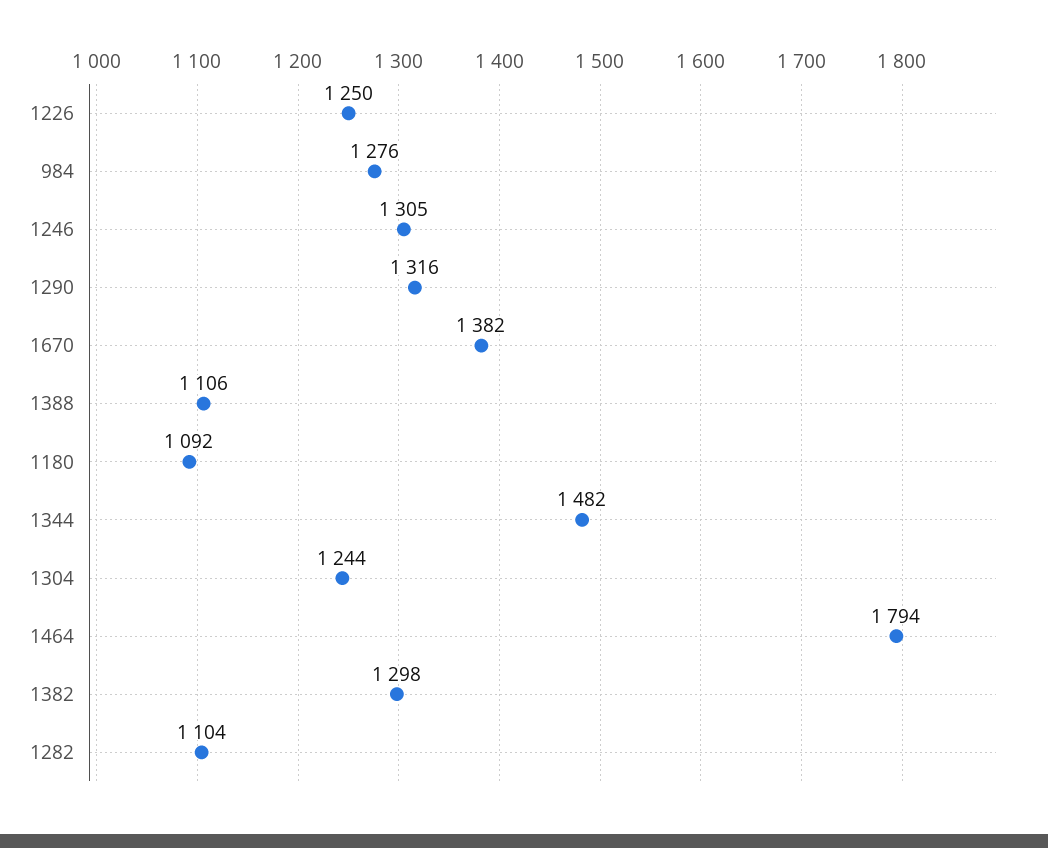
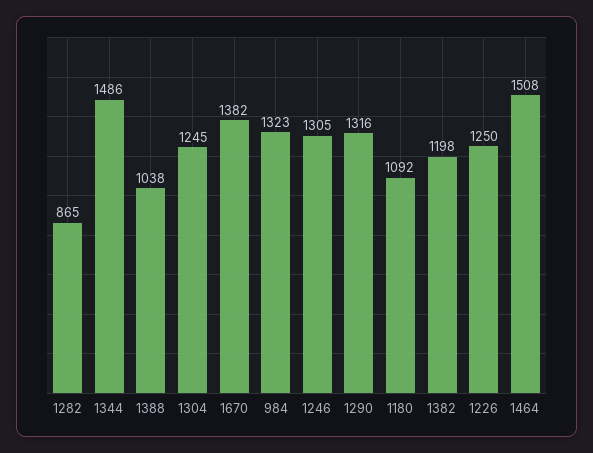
  {
    "1226": 1250,
-   "984": 1276,
+   "984": 1323,
    "1246": 1305,
    "1290": 1316,
    "1670": 1382,
-   "1388": 1106,
+   "1388": 1038,
    "1180": 1092,
-   "1344": 1482,
+   "1344": 1486,
-   "1304": 1244,
+   "1304": 1245,
-   "1464": 1794,
+   "1464": 1508,
-   "1382": 1298,
+   "1382": 1198,
-   "1282": 1104
+   "1282": 865
  }

